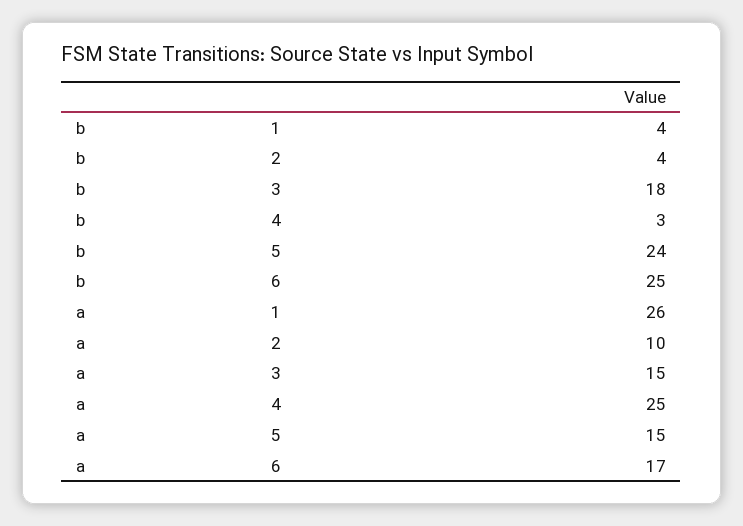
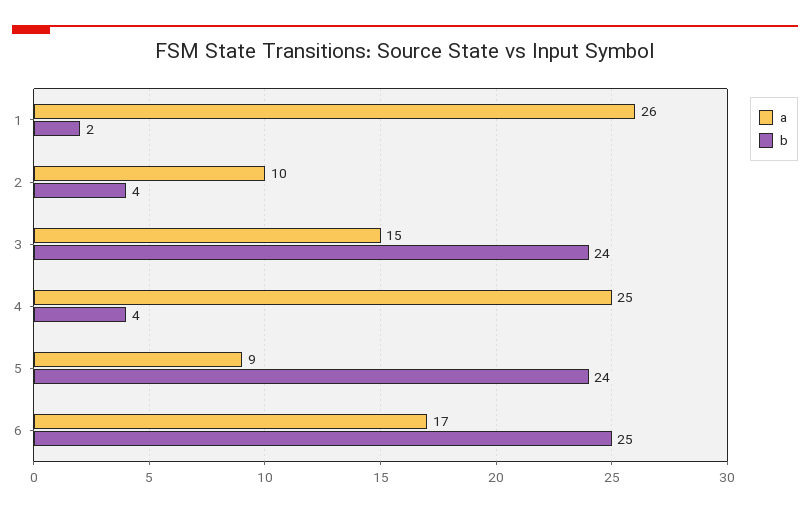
  {
    "b": {
-     "1": 4,
+     "1": 2,
      "2": 4,
-     "3": 18,
+     "3": 24,
-     "4": 3,
+     "4": 4,
      "5": 24,
      "6": 25
    },
    "a": {
      "1": 26,
      "2": 10,
      "3": 15,
      "4": 25,
-     "5": 15,
+     "5": 9,
      "6": 17
    }
  }

